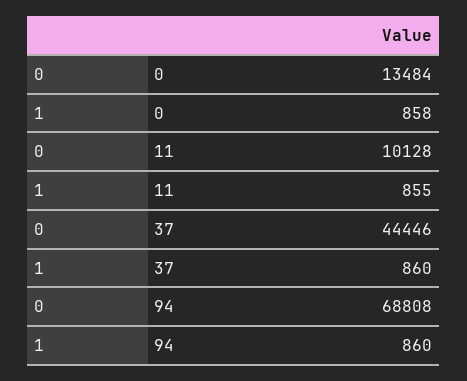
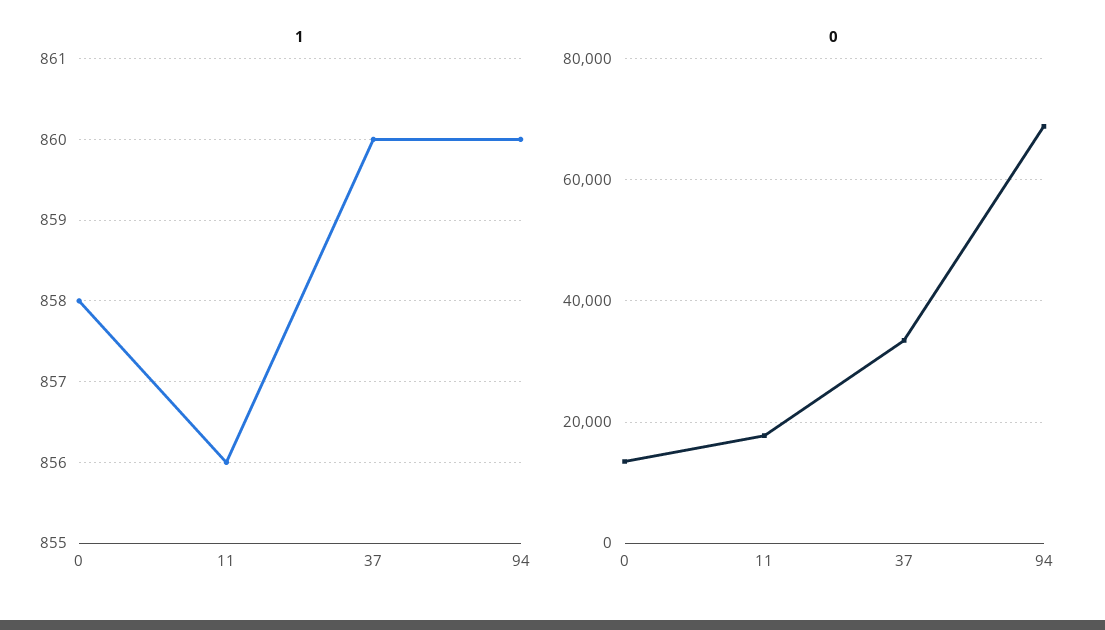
  {
    "0": {
      "0": 13484,
-     "11": 10128,
+     "11": 18000,
-     "37": 44446,
+     "37": 34000,
      "94": 68808
    },
    "1": {
      "0": 858,
-     "11": 855,
+     "11": 856,
      "37": 860,
      "94": 860
    }
  }

